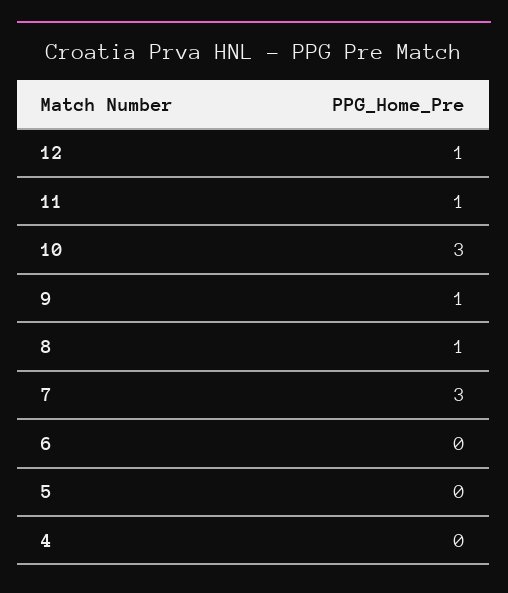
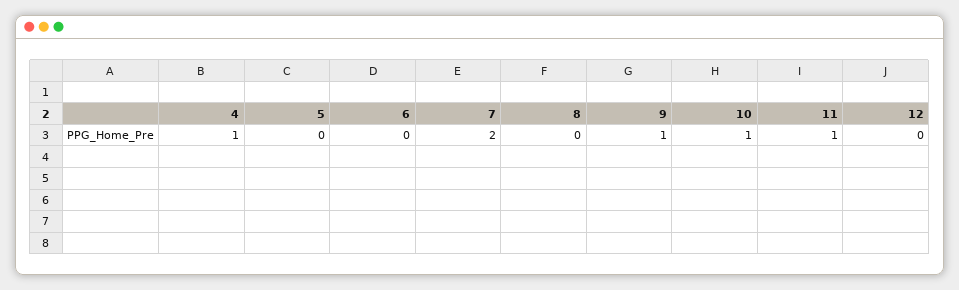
  {
-   "12": 1,
+   "12": 0,
    "11": 1,
-   "10": 3,
+   "10": 1,
    "9": 1,
-   "8": 1,
+   "8": 0,
-   "7": 3,
+   "7": 2,
    "6": 0,
    "5": 0,
-   "4": 0
+   "4": 1
  }

